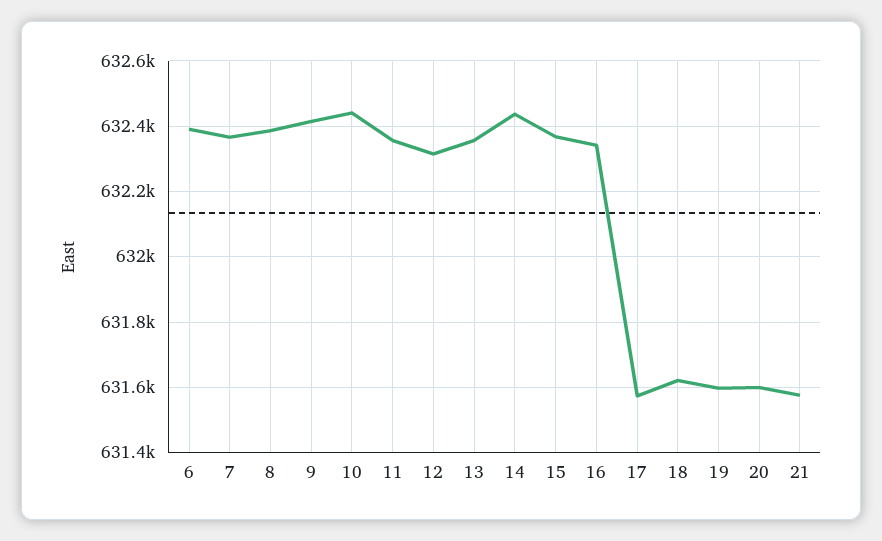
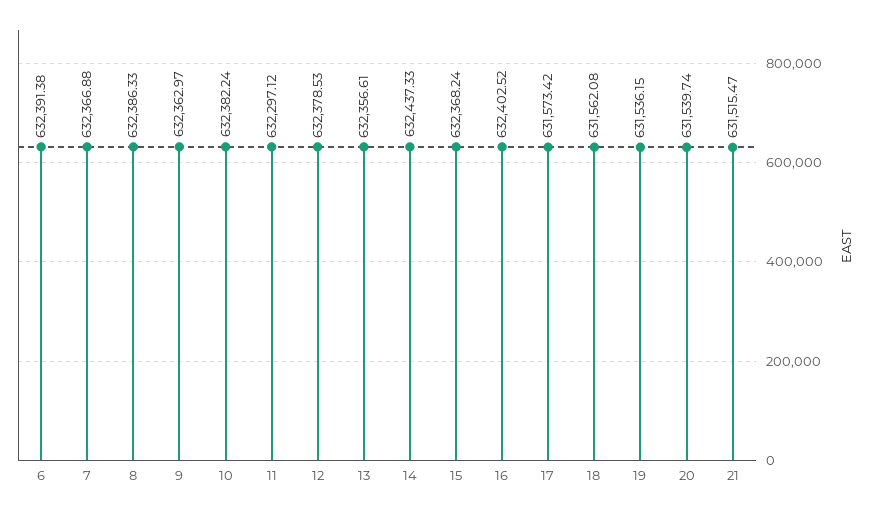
  {
    "6": 632391.38,
    "7": 632366.88,
    "8": 632386.33,
-   "9": 632420,
+   "9": 632362.97,
-   "10": 632440,
+   "10": 632382.24,
-   "11": 632360,
+   "11": 632297.12,
-   "12": 632320,
+   "12": 632378.53,
    "13": 632356.61,
    "14": 632437.33,
    "15": 632368.24,
-   "16": 632340,
+   "16": 632402.52,
    "17": 631573.42,
-   "18": 631620,
+   "18": 631562.08,
-   "19": 631600,
+   "19": 631536.15,
-   "20": 631600,
+   "20": 631539.74,
-   "21": 631580
+   "21": 631515.47
  }

